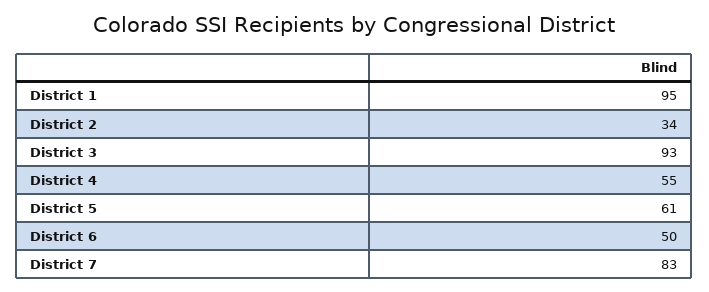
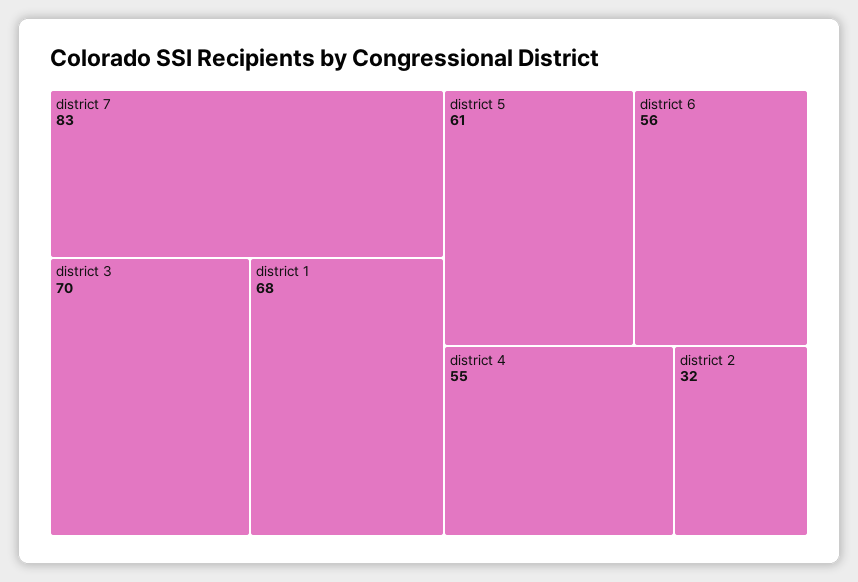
  {
-   "District 1": 95,
+   "District 1": 68,
-   "District 2": 34,
+   "District 2": 32,
-   "District 3": 93,
+   "District 3": 70,
    "District 4": 55,
    "District 5": 61,
-   "District 6": 50,
+   "District 6": 56,
    "District 7": 83
  }

